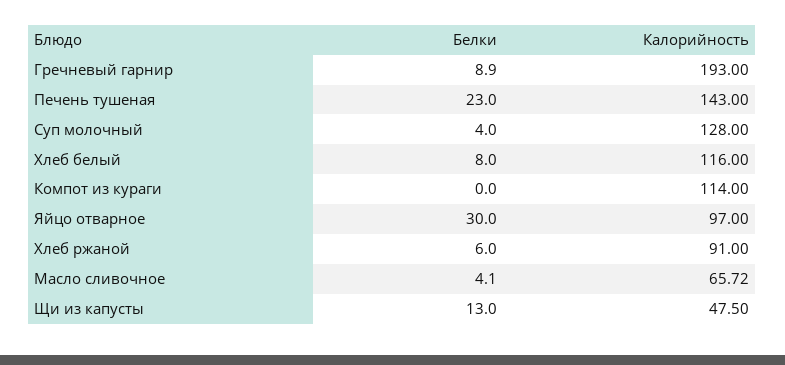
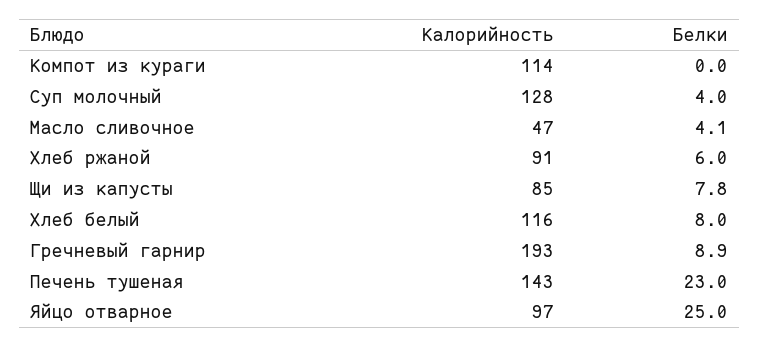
  {
    "Белки": {
      "Гречневый гарнир": 8.9,
      "Печень тушеная": 23,
      "Суп молочный": 4,
      "Хлеб белый": 8,
      "Компот из кураги": 0,
-     "Яйцо отварное": 30,
+     "Яйцо отварное": 25,
      "Хлеб ржаной": 6,
      "Масло сливочное": 4.1,
-     "Щи из капусты": 13
+     "Щи из капусты": 7.8
    },
    "Калорийность": {
      "Гречневый гарнир": 193,
      "Печень тушеная": 143,
      "Суп молочный": 128,
      "Хлеб белый": 116,
      "Компот из кураги": 114,
      "Яйцо отварное": 97,
      "Хлеб ржаной": 91,
-     "Масло сливочное": 65.72,
+     "Масло сливочное": 47,
-     "Щи из капусты": 47.5
+     "Щи из капусты": 85
    }
  }

